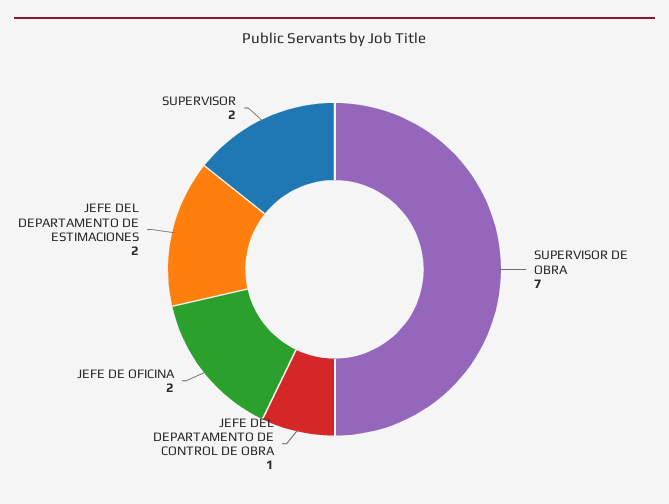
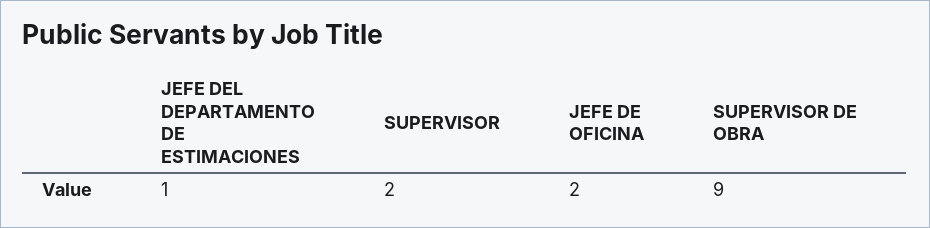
  {
-   "SUPERVISOR DE OBRA": 7,
+   "SUPERVISOR DE OBRA": 9,
-   "JEFE DEL DEPARTAMENTO DE CONTROL DE OBRA": 1,
    "JEFE DE OFICINA": 2,
-   "JEFE DEL DEPARTAMENTO DE ESTIMACIONES": 2,
+   "JEFE DEL DEPARTAMENTO DE ESTIMACIONES": 1,
    "SUPERVISOR": 2
  }

